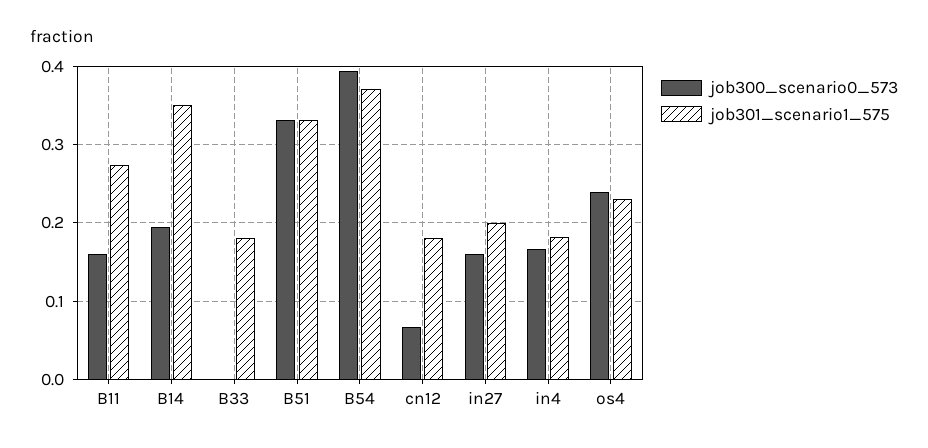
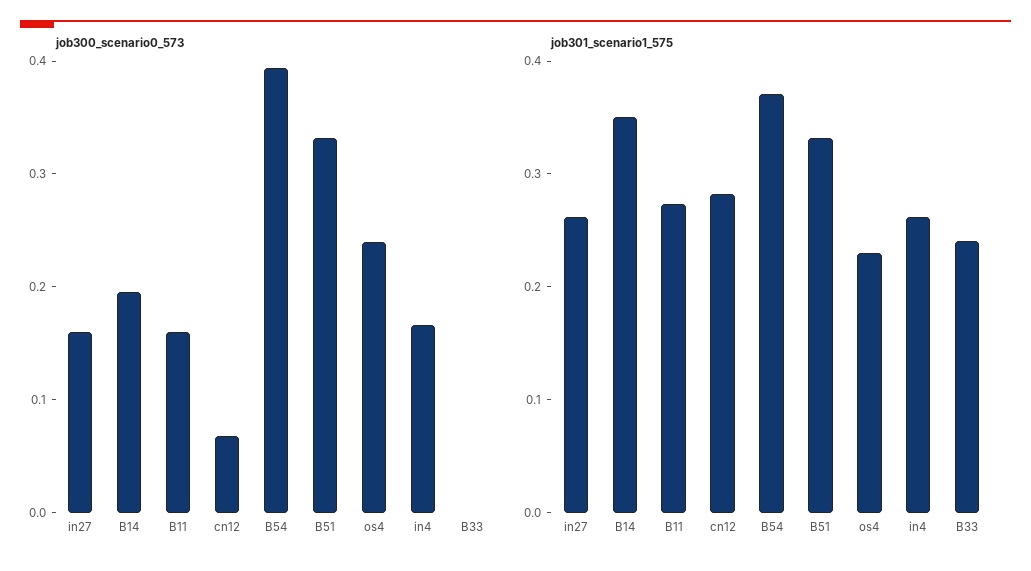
  {
    "job300_scenario0_573": {
      "B11": 0.16,
      "B14": 0.2,
      "B33": 0,
      "B51": 0.33,
      "B54": 0.39,
      "cn12": 0.07,
      "in27": 0.16,
      "in4": 0.17,
      "os4": 0.24
    },
    "job301_scenario1_575": {
      "B11": 0.27,
      "B14": 0.35,
-     "B33": 0.18,
+     "B33": 0.24,
      "B51": 0.33,
      "B54": 0.37,
-     "cn12": 0.18,
+     "cn12": 0.28,
-     "in27": 0.2,
+     "in27": 0.26,
-     "in4": 0.18,
+     "in4": 0.26,
      "os4": 0.23
    }
  }

